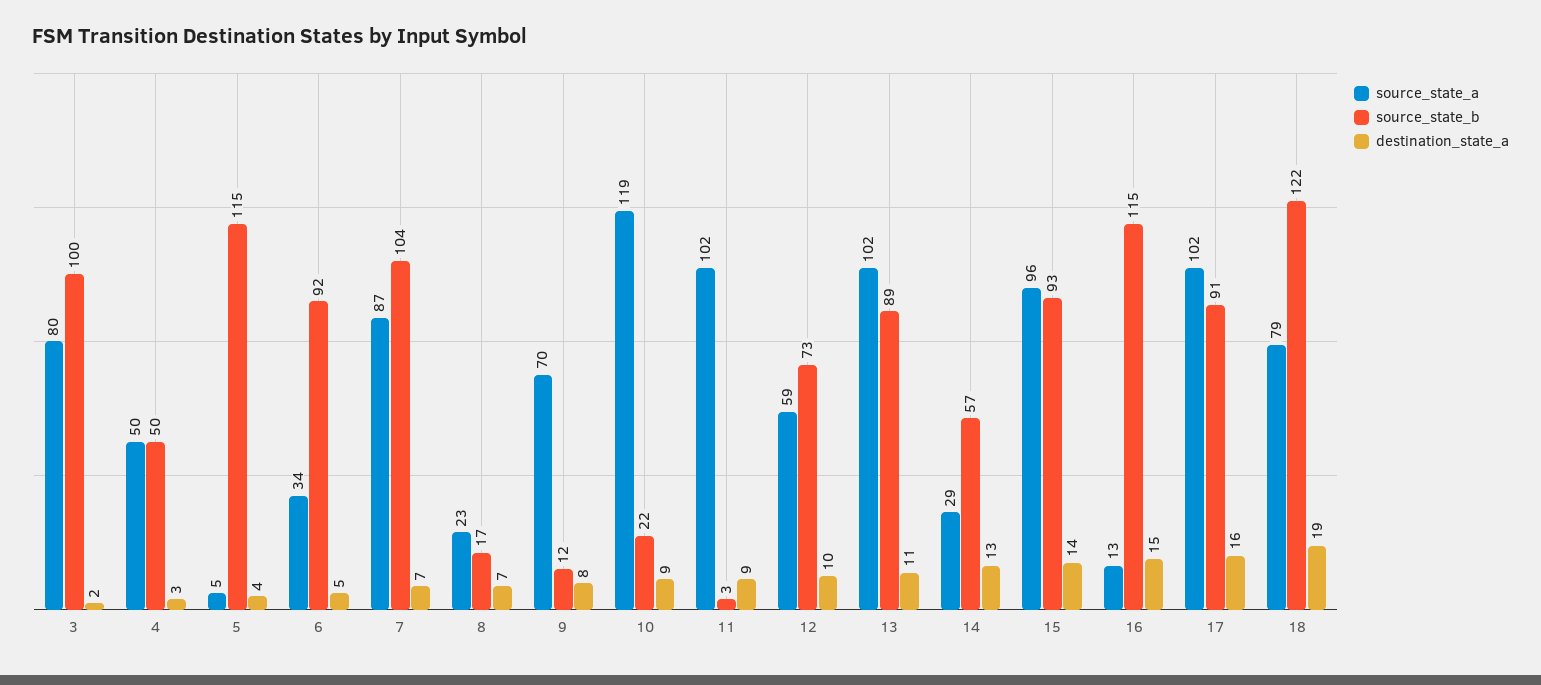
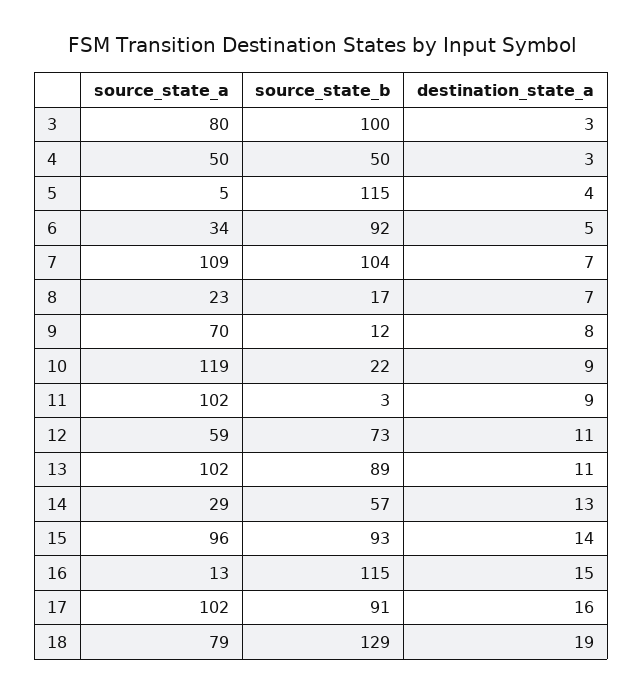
  {
    "source_state_a": {
      "3": 80,
      "4": 50,
      "5": 5,
      "6": 34,
-     "7": 87,
+     "7": 109,
      "8": 23,
      "9": 70,
      "10": 119,
      "11": 102,
      "12": 59,
      "13": 102,
      "14": 29,
      "15": 96,
      "16": 13,
      "17": 102,
      "18": 79
    },
    "source_state_b": {
      "3": 100,
      "4": 50,
      "5": 115,
      "6": 92,
      "7": 104,
      "8": 17,
      "9": 12,
      "10": 22,
      "11": 3,
      "12": 73,
      "13": 89,
      "14": 57,
      "15": 93,
      "16": 115,
      "17": 91,
-     "18": 122
+     "18": 129
    },
    "destination_state_a": {
-     "3": 2,
+     "3": 3,
      "4": 3,
      "5": 4,
      "6": 5,
      "7": 7,
      "8": 7,
      "9": 8,
      "10": 9,
      "11": 9,
-     "12": 10,
+     "12": 11,
      "13": 11,
      "14": 13,
      "15": 14,
      "16": 15,
      "17": 16,
      "18": 19
    }
  }

